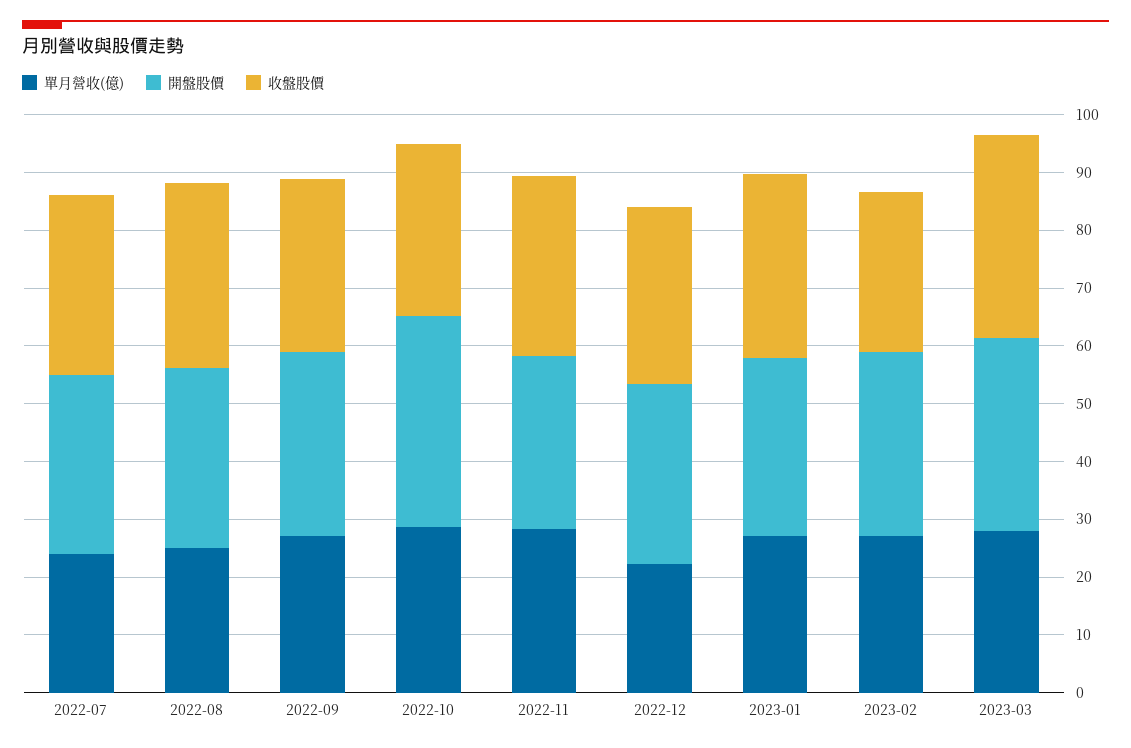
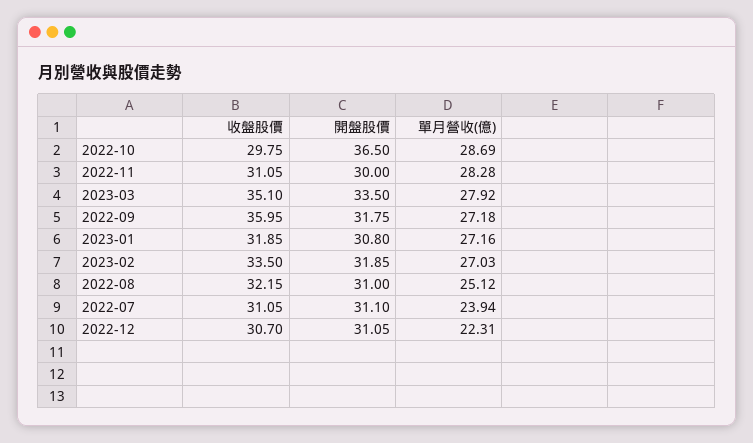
  {
    "單月營收(億)": {
      "2022-07": 23.94,
      "2022-08": 25.12,
      "2022-09": 27.18,
      "2022-10": 28.69,
      "2022-11": 28.28,
      "2022-12": 22.31,
      "2023-01": 27.16,
      "2023-02": 27.03,
      "2023-03": 27.92
    },
    "開盤股價": {
      "2022-07": 31.1,
      "2022-08": 31,
      "2022-09": 31.75,
      "2022-10": 36.5,
      "2022-11": 30,
      "2022-12": 31.05,
      "2023-01": 30.8,
      "2023-02": 31.85,
      "2023-03": 33.5
    },
    "收盤股價": {
      "2022-07": 31.05,
      "2022-08": 32.15,
-     "2022-09": 30,
+     "2022-09": 35.95,
      "2022-10": 29.75,
      "2022-11": 31.05,
      "2022-12": 30.7,
      "2023-01": 31.85,
-     "2023-02": 28,
+     "2023-02": 33.5,
      "2023-03": 35.1
    }
  }

